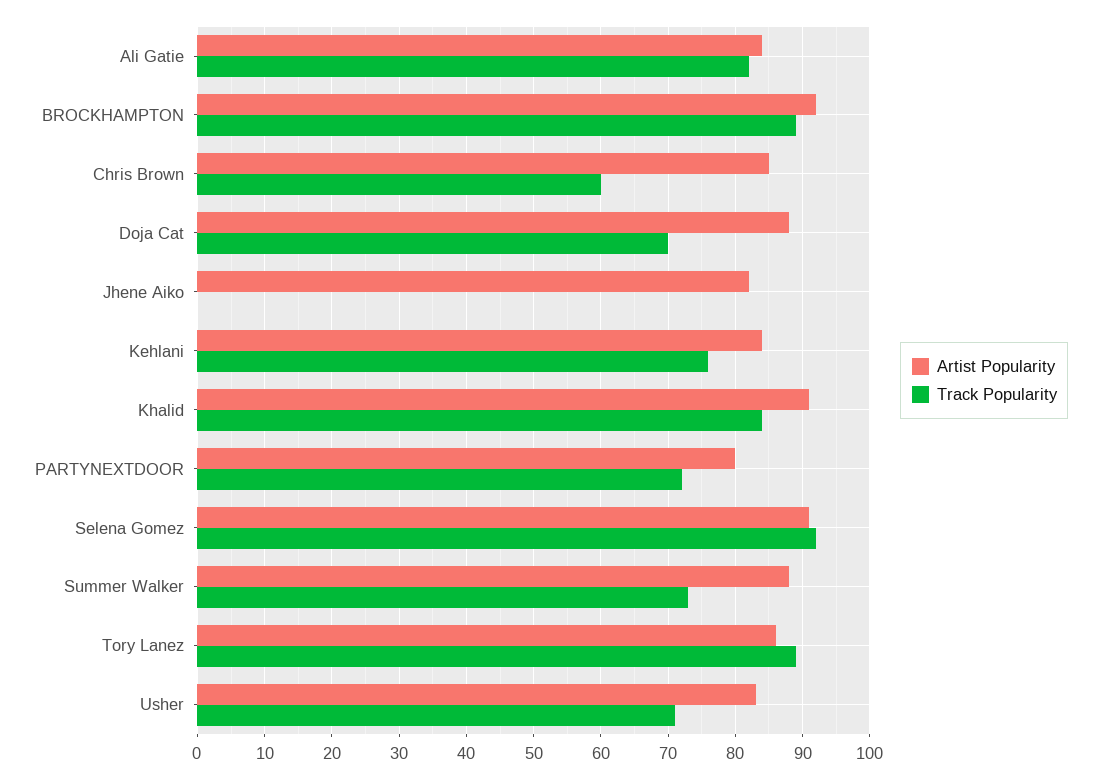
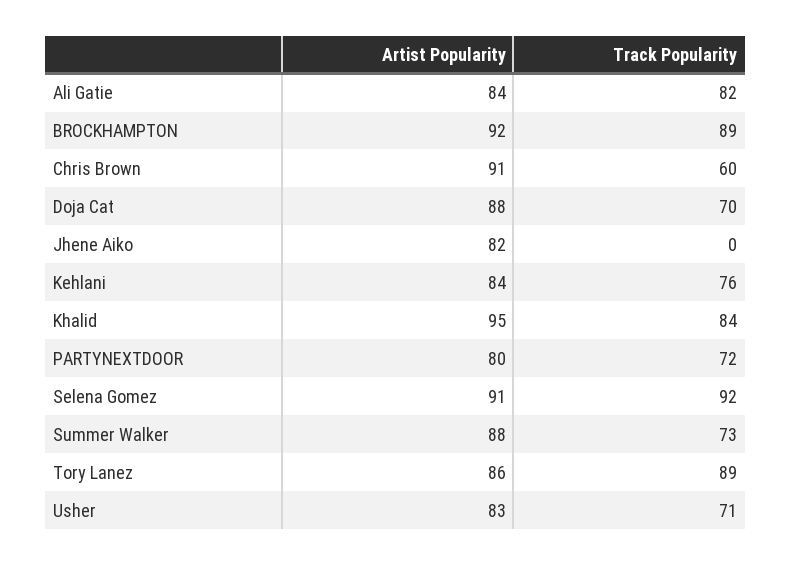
  {
    "Artist Popularity": {
      "Ali Gatie": 84,
      "BROCKHAMPTON": 92,
-     "Chris Brown": 85,
+     "Chris Brown": 91,
      "Doja Cat": 88,
      "Jhene Aiko": 82,
      "Kehlani": 84,
-     "Khalid": 91,
+     "Khalid": 95,
      "PARTYNEXTDOOR": 80,
      "Selena Gomez": 91,
      "Summer Walker": 88,
      "Tory Lanez": 86,
      "Usher": 83
    },
    "Track Popularity": {
      "Ali Gatie": 82,
      "BROCKHAMPTON": 89,
      "Chris Brown": 60,
      "Doja Cat": 70,
      "Jhene Aiko": 0,
      "Kehlani": 76,
      "Khalid": 84,
      "PARTYNEXTDOOR": 72,
      "Selena Gomez": 92,
      "Summer Walker": 73,
      "Tory Lanez": 89,
      "Usher": 71
    }
  }

